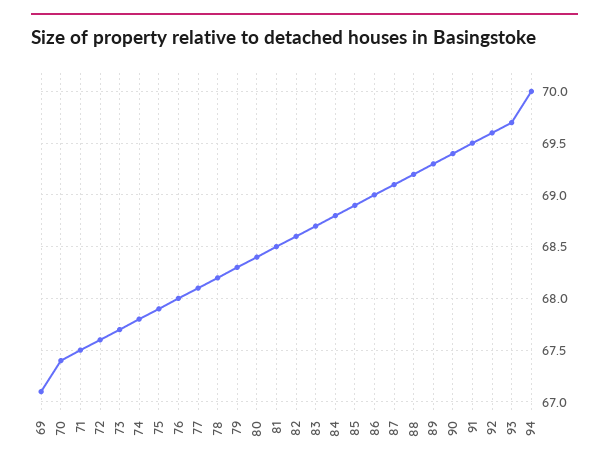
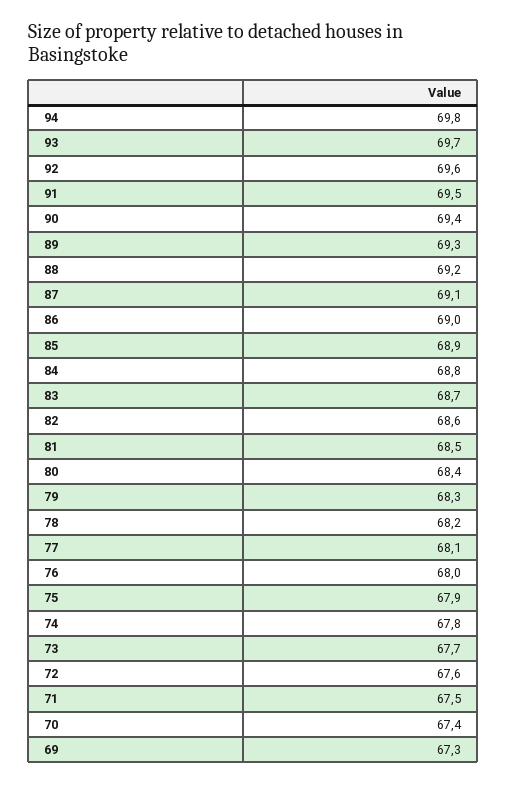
  {
-   "69": 67.1,
+   "69": 67.3,
    "70": 67.4,
    "71": 67.5,
    "72": 67.6,
    "73": 67.7,
    "74": 67.8,
    "75": 67.9,
    "76": 68,
    "77": 68.1,
    "78": 68.2,
    "79": 68.3,
    "80": 68.4,
    "81": 68.5,
    "82": 68.6,
    "83": 68.7,
    "84": 68.8,
    "85": 68.9,
    "86": 69,
    "87": 69.1,
    "88": 69.2,
    "89": 69.3,
    "90": 69.4,
    "91": 69.5,
    "92": 69.6,
    "93": 69.7,
-   "94": 70
+   "94": 69.8
  }

